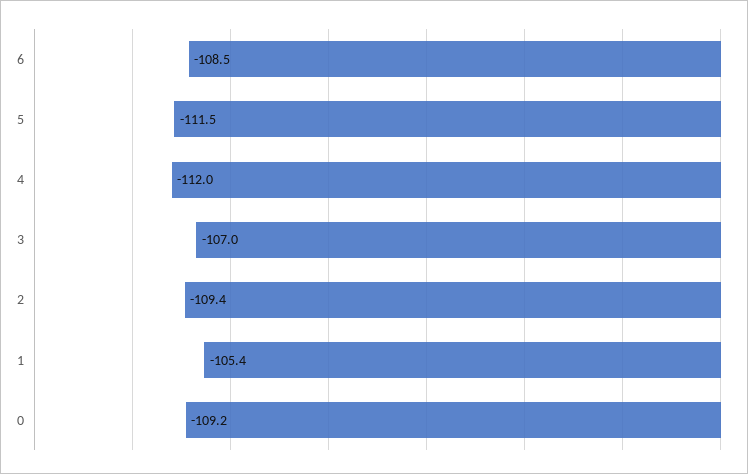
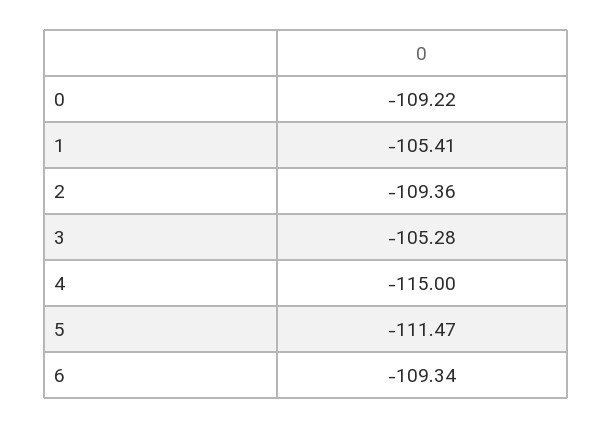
  {
-   "6": -108.5,
+   "6": -109.34,
    "5": -111.47,
-   "4": -112,
+   "4": -115,
-   "3": -107,
+   "3": -105.28,
    "2": -109.36,
    "1": -105.41,
    "0": -109.22
  }

